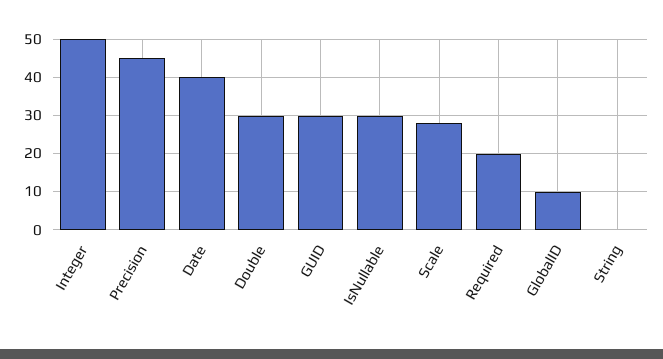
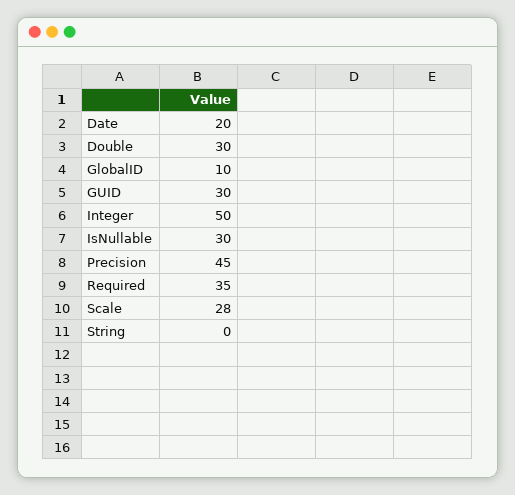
  {
    "Integer": 50,
    "Precision": 45,
-   "Date": 40,
+   "Date": 20,
    "Double": 30,
    "GUID": 30,
    "IsNullable": 30,
    "Scale": 28,
-   "Required": 20,
+   "Required": 35,
    "GlobalID": 10,
    "String": 0
  }

